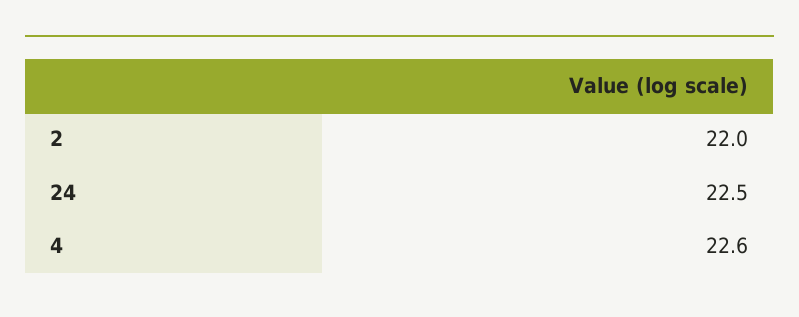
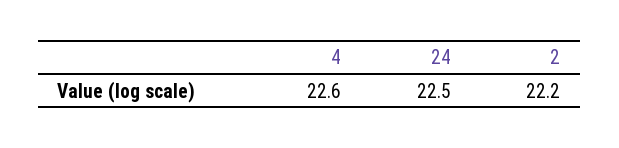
  {
-   "2": 22,
+   "2": 22.2,
    "24": 22.5,
    "4": 22.6
  }

